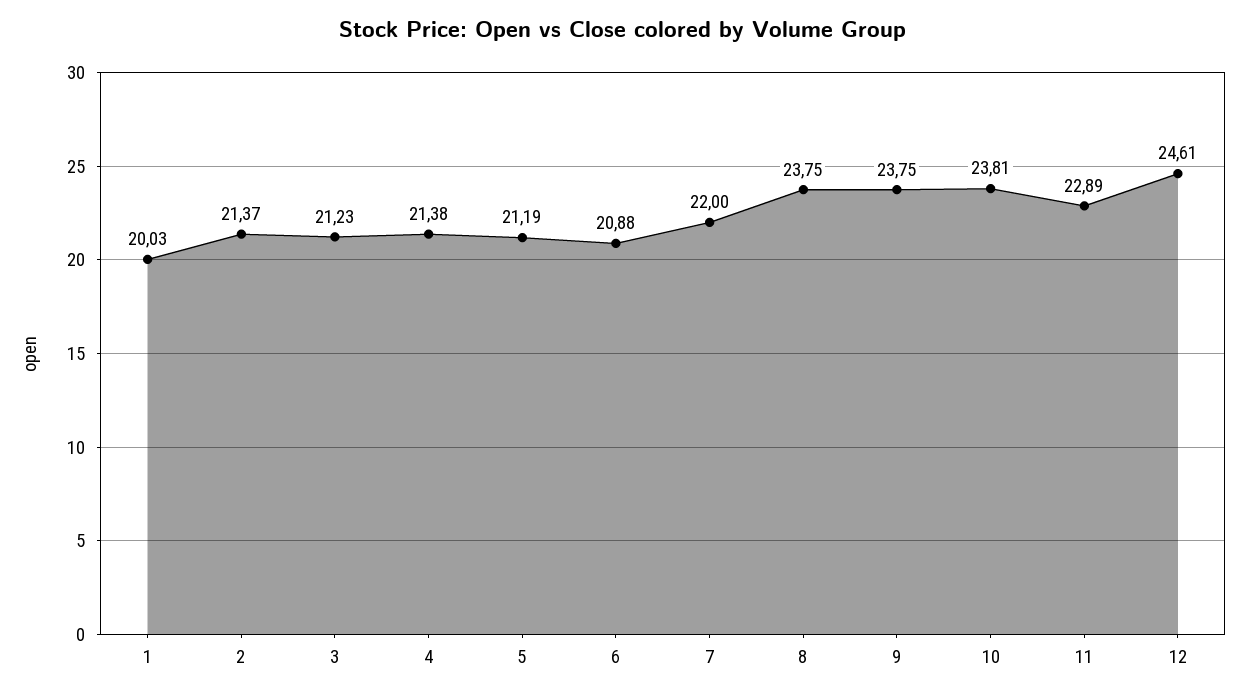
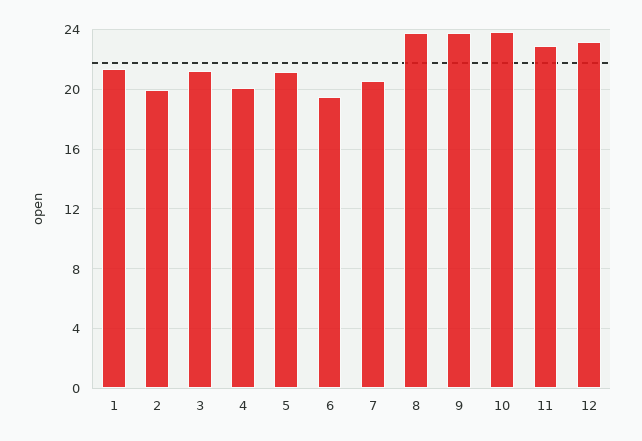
  {
-   "1": 20.03,
+   "1": 21.5,
-   "2": 21.37,
+   "2": 20,
    "3": 21.23,
-   "4": 21.38,
+   "4": 20,
    "5": 21.19,
-   "6": 20.88,
+   "6": 19.5,
-   "7": 22,
+   "7": 20.5,
    "8": 23.75,
    "9": 23.75,
    "10": 23.81,
    "11": 22.89,
-   "12": 24.61
+   "12": 23
  }

